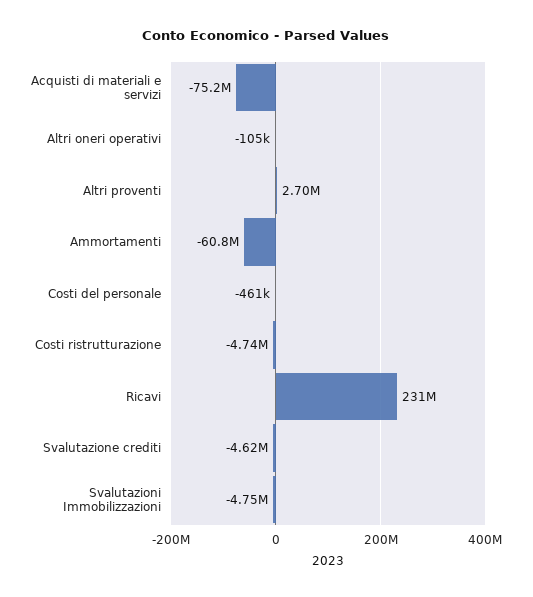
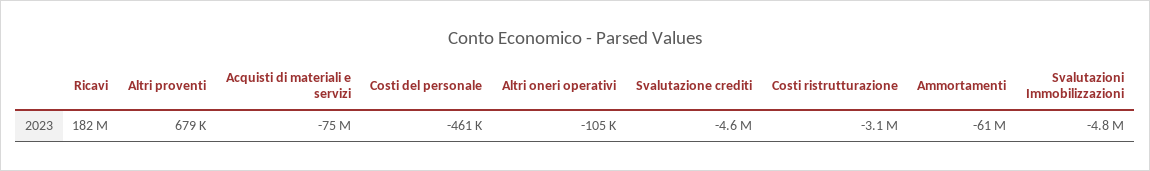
  {
    "Acquisti di materiali e servizi": -75200000,
    "Altri oneri operativi": -105000,
-   "Altri proventi": 2700000,
+   "Altri proventi": 679000,
    "Ammortamenti": -60800000,
    "Costi del personale": -461000,
-   "Costi ristrutturazione": -4740000,
+   "Costi ristrutturazione": -3100000,
-   "Ricavi": 231000000,
+   "Ricavi": 182000000,
    "Svalutazione crediti": -4620000,
    "Svalutazioni Immobilizzazioni": -4750000
  }

